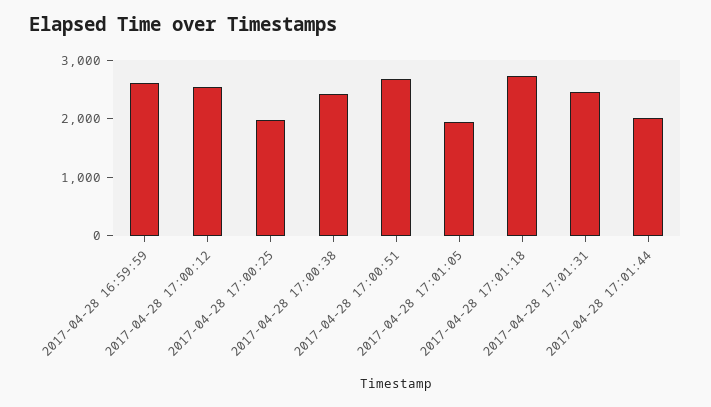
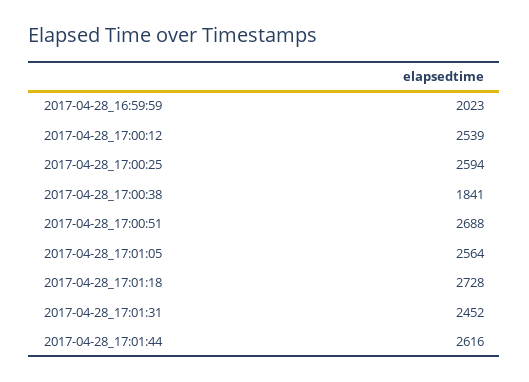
  {
-   "2017-04-28 16:59:59": 2600,
+   "2017-04-28 16:59:59": 2023,
    "2017-04-28 17:00:12": 2539,
-   "2017-04-28 17:00:25": 2000,
+   "2017-04-28 17:00:25": 2594,
-   "2017-04-28 17:00:38": 2400,
+   "2017-04-28 17:00:38": 1841,
    "2017-04-28 17:00:51": 2688,
-   "2017-04-28 17:01:05": 2000,
+   "2017-04-28 17:01:05": 2564,
    "2017-04-28 17:01:18": 2728,
    "2017-04-28 17:01:31": 2452,
-   "2017-04-28 17:01:44": 2000
+   "2017-04-28 17:01:44": 2616
  }

